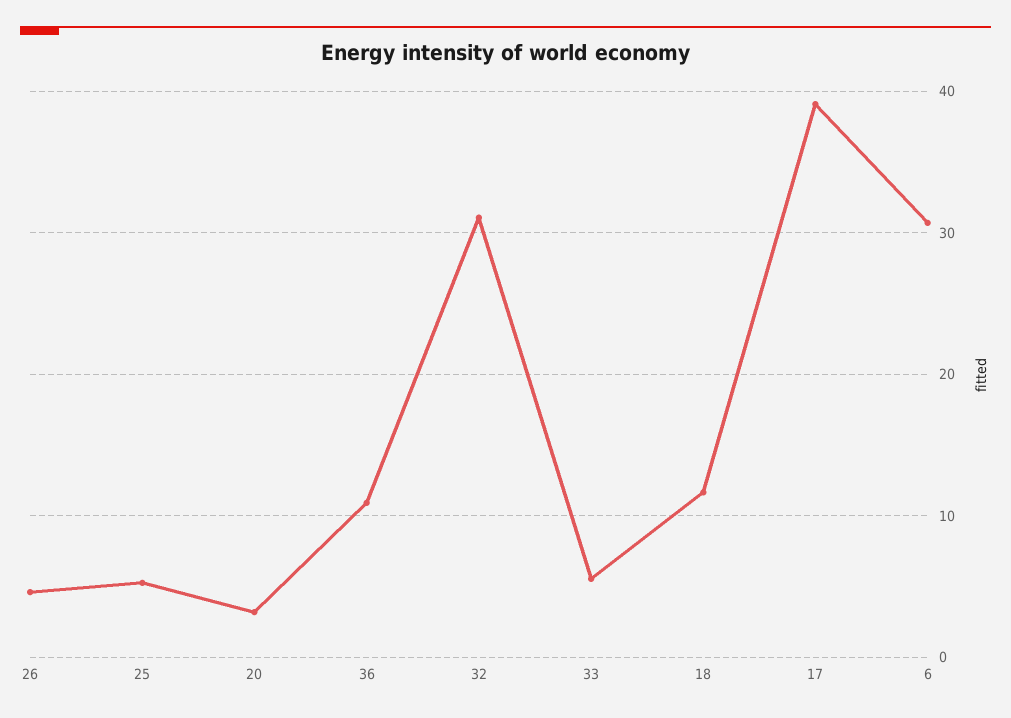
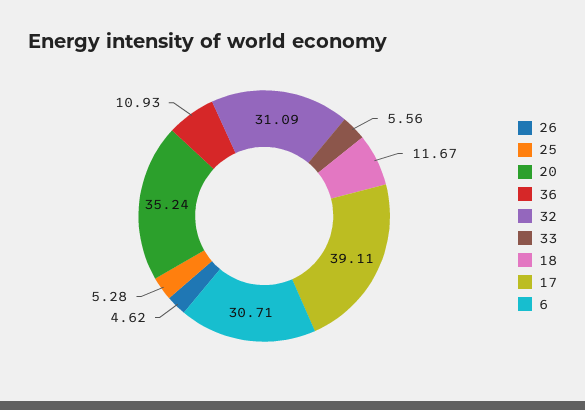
  {
    "26": 4.62,
    "25": 5.28,
-   "20": 3,
+   "20": 35.24,
    "36": 10.93,
    "32": 31.09,
    "33": 5.56,
    "18": 11.67,
    "17": 39.11,
    "6": 30.71
  }

